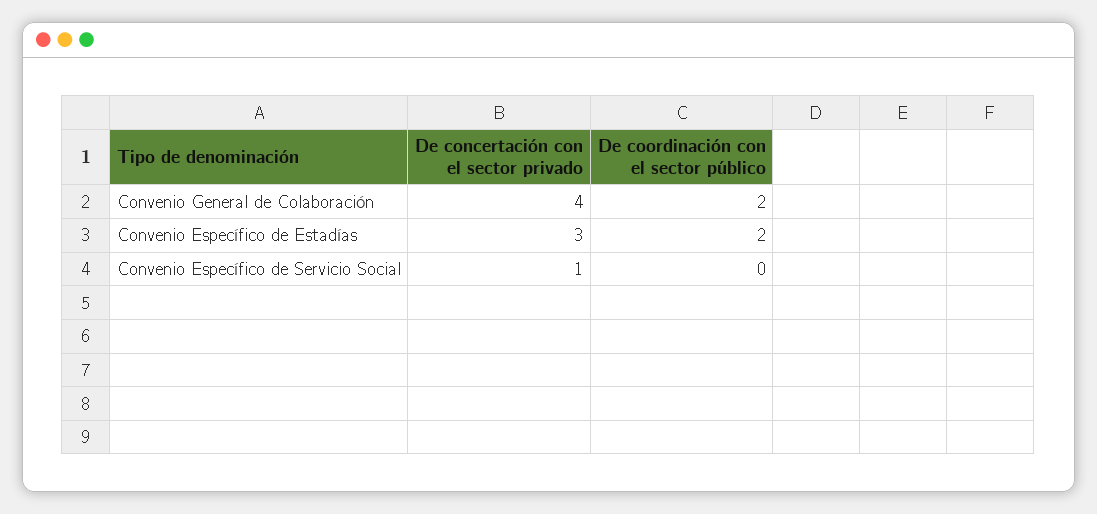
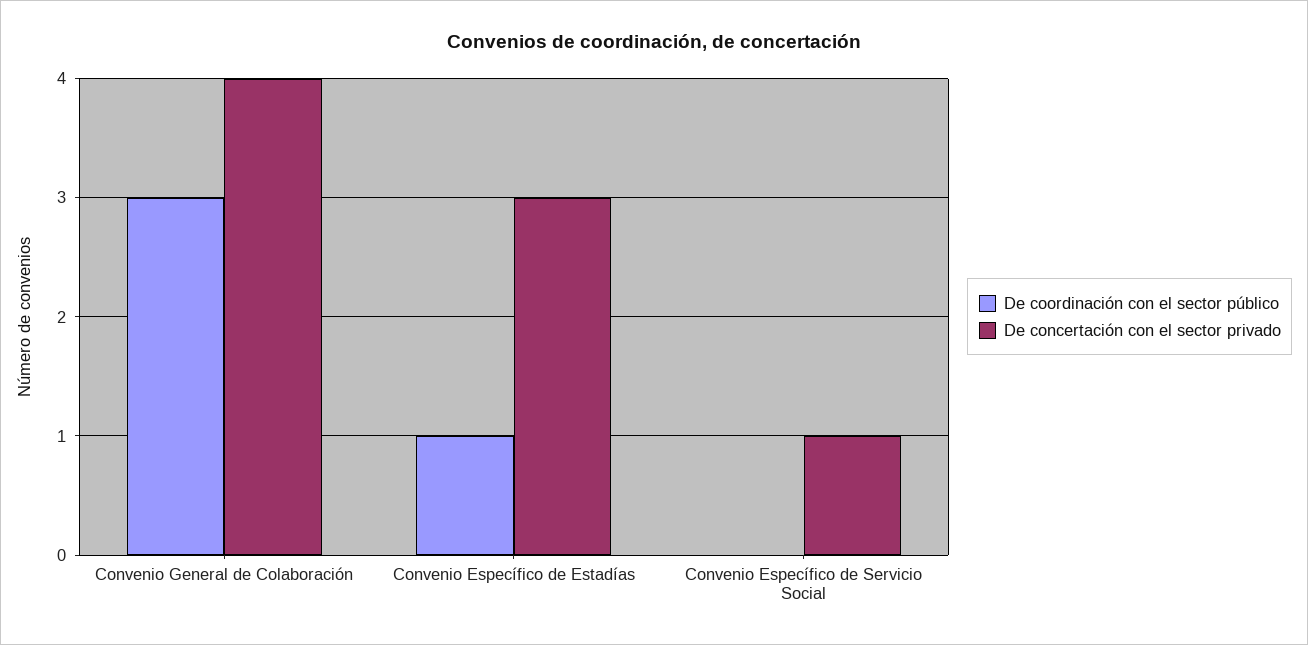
  {
    "De concertación con el sector privado": {
      "Convenio General de Colaboración": 4,
      "Convenio Específico de Estadías": 3,
      "Convenio Específico de Servicio Social": 1
    },
    "De coordinación con el sector público": {
-     "Convenio General de Colaboración": 2,
+     "Convenio General de Colaboración": 3,
-     "Convenio Específico de Estadías": 2,
+     "Convenio Específico de Estadías": 1,
      "Convenio Específico de Servicio Social": 0
    }
  }

